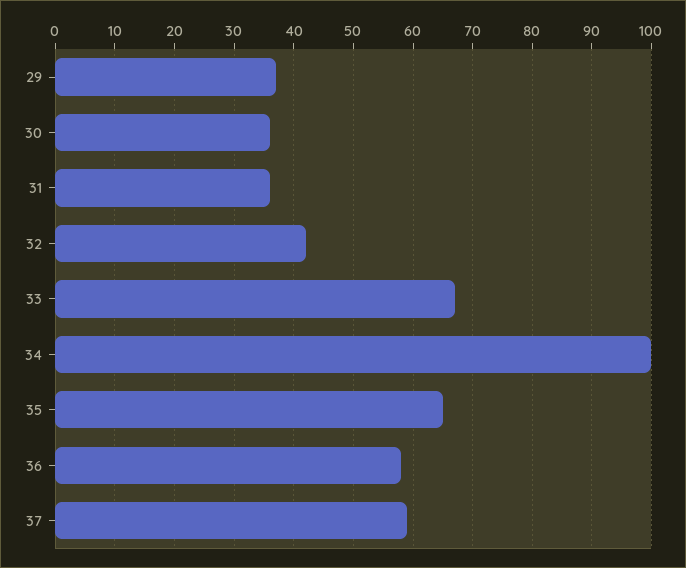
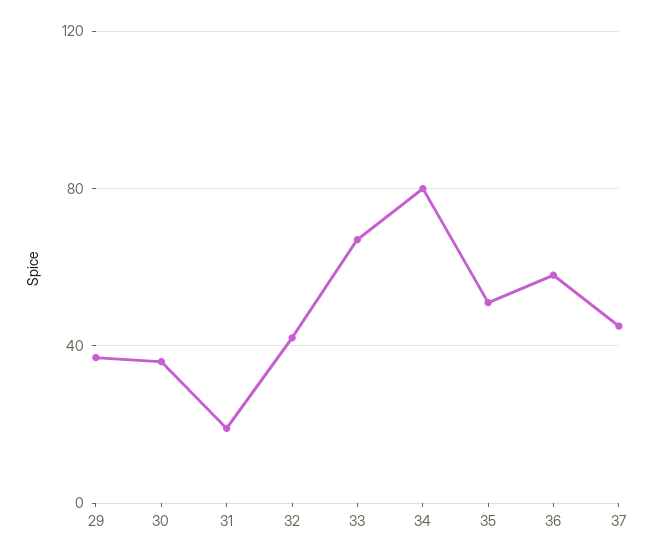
  {
    "29": 35,
    "30": 35,
-   "31": 35,
+   "31": 20,
    "32": 40,
    "33": 65,
-   "34": 100,
+   "34": 80,
-   "35": 65,
+   "35": 50,
    "36": 60,
-   "37": 60
+   "37": 45
  }

